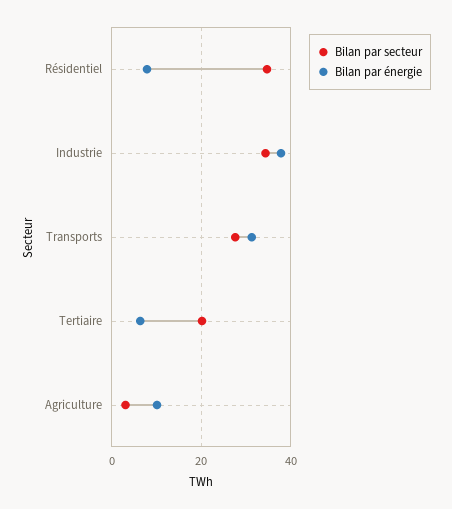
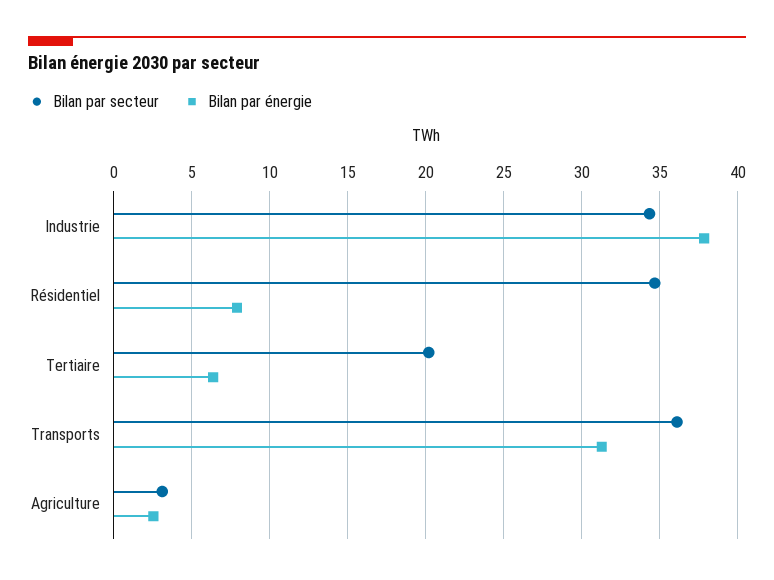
  {
    "Bilan par secteur": {
      "Résidentiel": 34.5,
      "Industrie": 34.5,
-     "Transports": 28,
+     "Transports": 36,
      "Tertiaire": 20,
      "Agriculture": 3
    },
    "Bilan par énergie": {
      "Résidentiel": 8,
      "Industrie": 38,
      "Transports": 31.5,
      "Tertiaire": 6.5,
-     "Agriculture": 10
+     "Agriculture": 2.5
    }
  }

